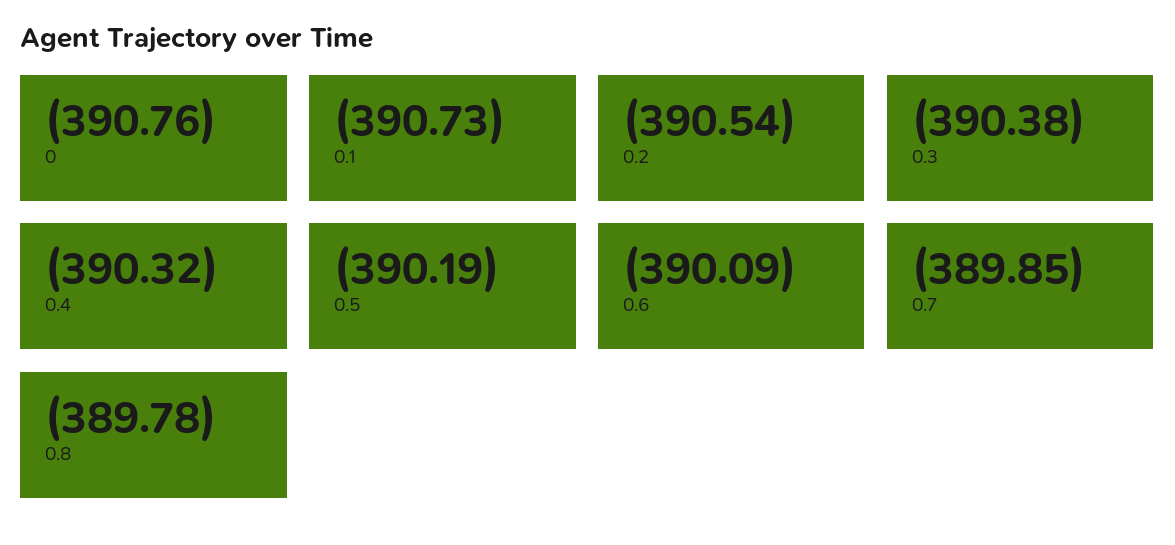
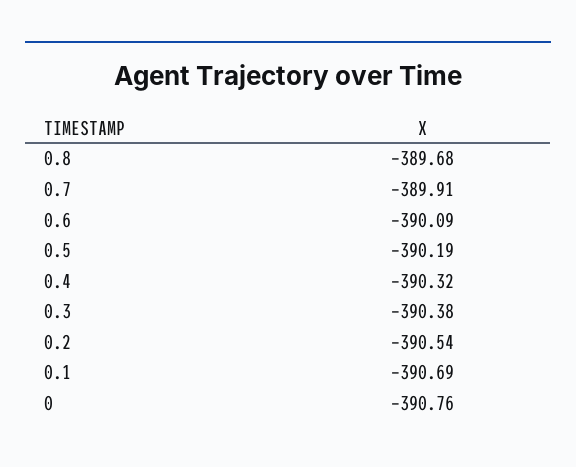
  {
    "0": -390.76,
-   "0.1": -390.73,
+   "0.1": -390.69,
    "0.2": -390.54,
    "0.3": -390.38,
    "0.4": -390.32,
    "0.5": -390.19,
    "0.6": -390.09,
-   "0.7": -389.85,
+   "0.7": -389.91,
-   "0.8": -389.78
+   "0.8": -389.68
  }

